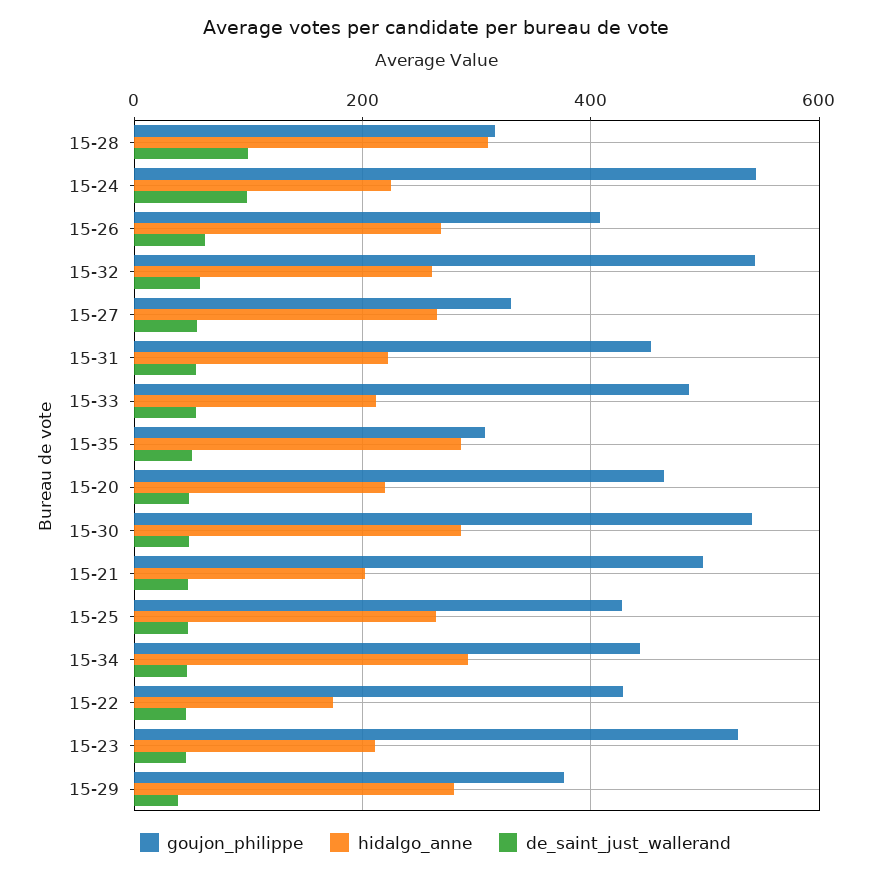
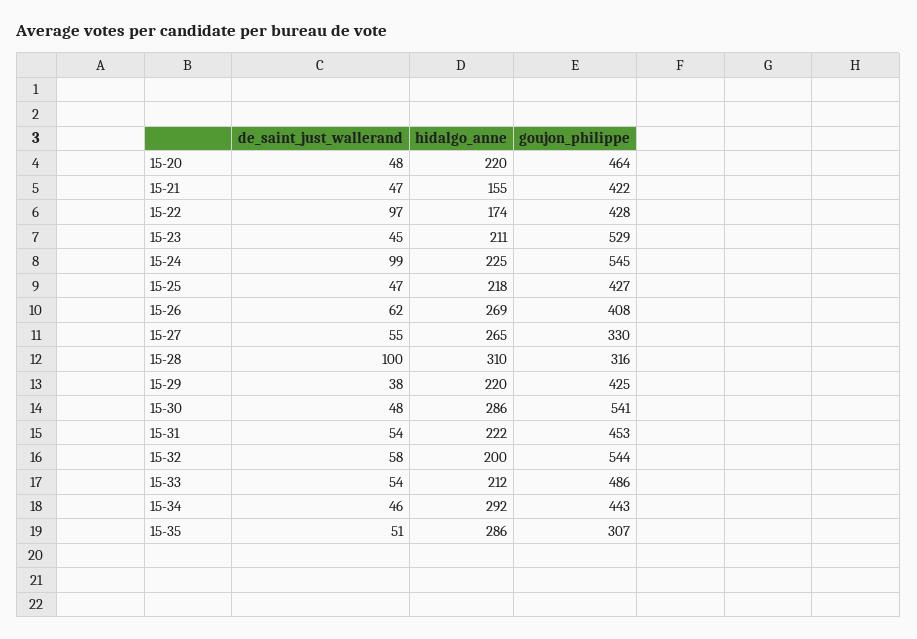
  {
    "goujon_philippe": {
      "15-28": 316,
      "15-24": 545,
      "15-26": 408,
      "15-32": 544,
      "15-27": 330,
      "15-31": 453,
      "15-33": 486,
      "15-35": 307,
      "15-20": 464,
      "15-30": 541,
-     "15-21": 500,
+     "15-21": 422,
      "15-25": 427,
      "15-34": 443,
      "15-22": 428,
      "15-23": 529,
-     "15-29": 380
+     "15-29": 425
    },
    "hidalgo_anne": {
      "15-28": 310,
      "15-24": 225,
      "15-26": 269,
-     "15-32": 260,
+     "15-32": 200,
      "15-27": 265,
      "15-31": 222,
      "15-33": 212,
      "15-35": 286,
      "15-20": 220,
      "15-30": 286,
-     "15-21": 200,
+     "15-21": 155,
-     "15-25": 260,
+     "15-25": 218,
      "15-34": 292,
      "15-22": 174,
      "15-23": 211,
-     "15-29": 280
+     "15-29": 220
    },
    "de_saint_just_wallerand": {
      "15-28": 100,
      "15-24": 99,
      "15-26": 62,
      "15-32": 58,
      "15-27": 55,
      "15-31": 54,
      "15-33": 54,
      "15-35": 51,
      "15-20": 48,
      "15-30": 48,
      "15-21": 47,
      "15-25": 47,
      "15-34": 46,
-     "15-22": 40,
+     "15-22": 97,
      "15-23": 45,
      "15-29": 38
    }
  }

